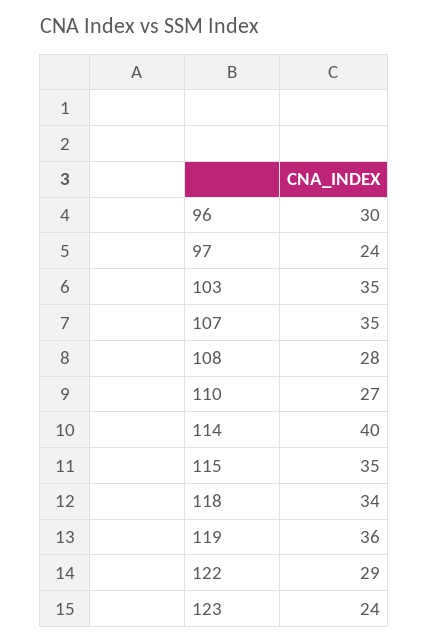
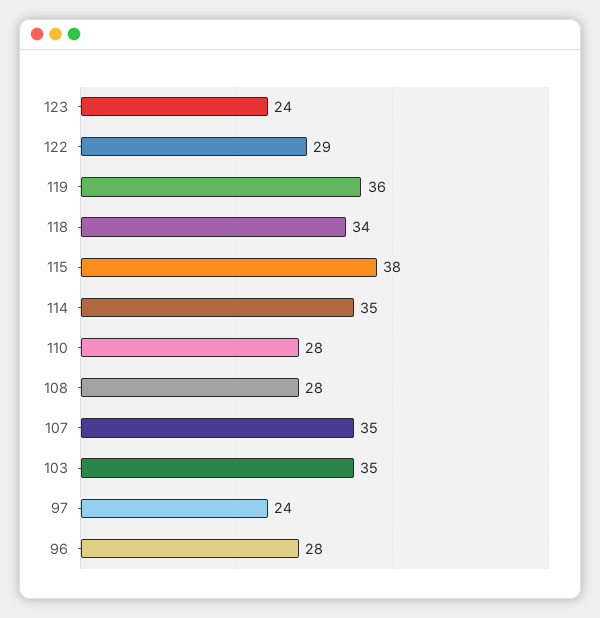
  {
-   "96": 30,
+   "96": 28,
    "97": 24,
    "103": 35,
    "107": 35,
    "108": 28,
-   "110": 27,
+   "110": 28,
-   "114": 40,
+   "114": 35,
-   "115": 35,
+   "115": 38,
    "118": 34,
    "119": 36,
    "122": 29,
    "123": 24
  }

